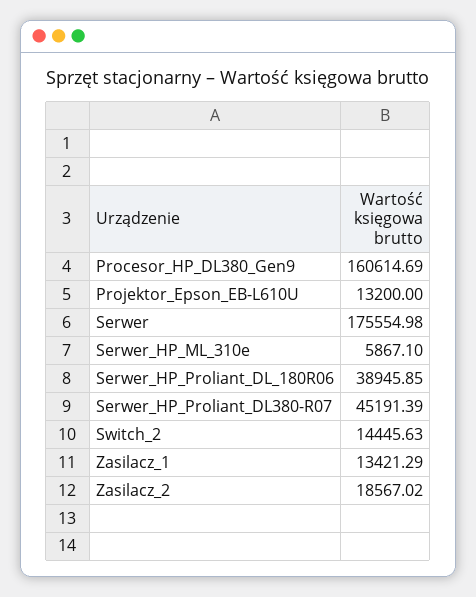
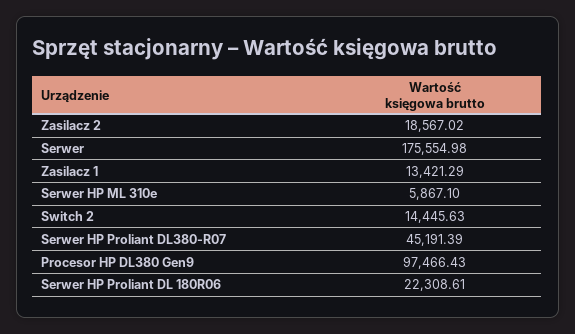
  {
-   "Procesor_HP_DL380_Gen9": 160614.69,
+   "Procesor_HP_DL380_Gen9": 97466.43,
-   "Projektor_Epson_EB-L610U": 13200,
    "Serwer": 175554.98,
    "Serwer_HP_ML_310e": 5867.1,
-   "Serwer_HP_Proliant_DL_180R06": 38945.85,
+   "Serwer_HP_Proliant_DL_180R06": 22308.61,
    "Serwer_HP_Proliant_DL380-R07": 45191.39,
    "Switch_2": 14445.63,
    "Zasilacz_1": 13421.29,
    "Zasilacz_2": 18567.02
  }

